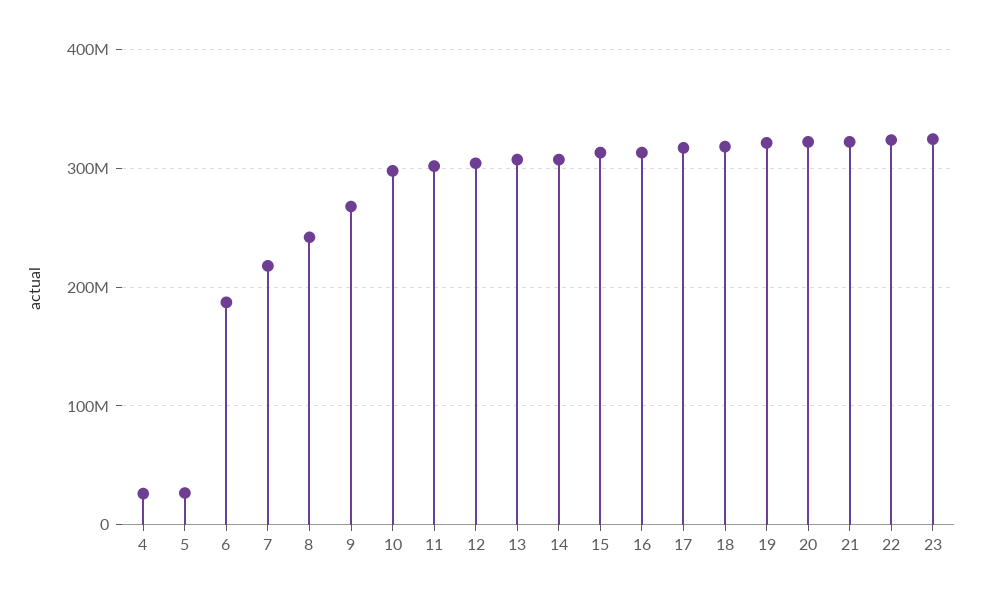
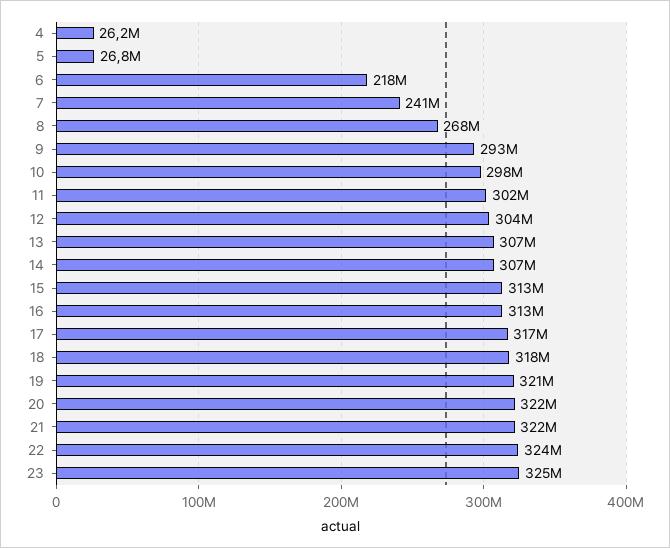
  {
    "4": 26200000,
    "5": 26800000,
-   "6": 190000000,
+   "6": 218000000,
-   "7": 220000000,
+   "7": 241000000,
-   "8": 240000000,
+   "8": 268000000,
-   "9": 270000000,
+   "9": 293000000,
    "10": 298000000,
    "11": 302000000,
    "12": 304000000,
    "13": 307000000,
    "14": 307000000,
    "15": 313000000,
    "16": 313000000,
    "17": 317000000,
    "18": 318000000,
    "19": 321000000,
    "20": 322000000,
    "21": 322000000,
    "22": 324000000,
    "23": 325000000
  }

